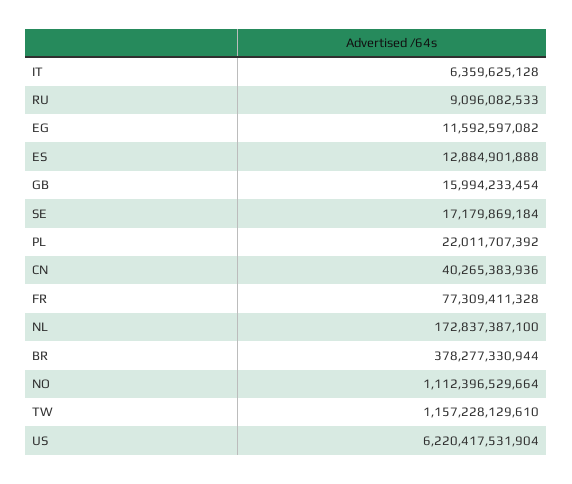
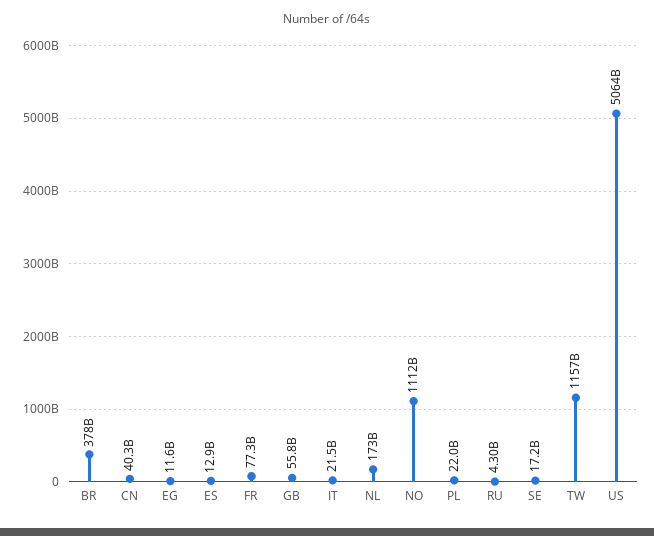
  {
-   "IT": 6359625128,
+   "IT": 21500000000,
-   "RU": 9096082533,
+   "RU": 4300000000,
    "EG": 11592597082,
    "ES": 12884901888,
-   "GB": 15994233454,
+   "GB": 55800000000,
    "SE": 17179869184,
    "PL": 22011707392,
    "CN": 40265383936,
    "FR": 77309411328,
    "NL": 172837387100,
    "BR": 378277330944,
    "NO": 1112396529664,
    "TW": 1157228129610,
-   "US": 6220417531904
+   "US": 5064000000000
  }

